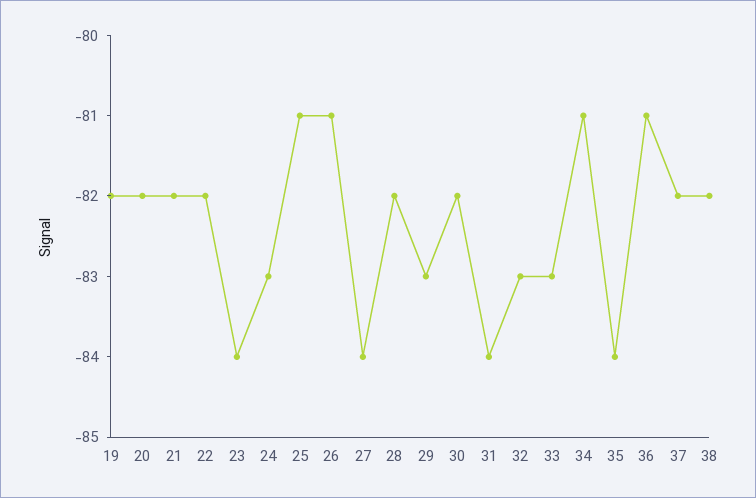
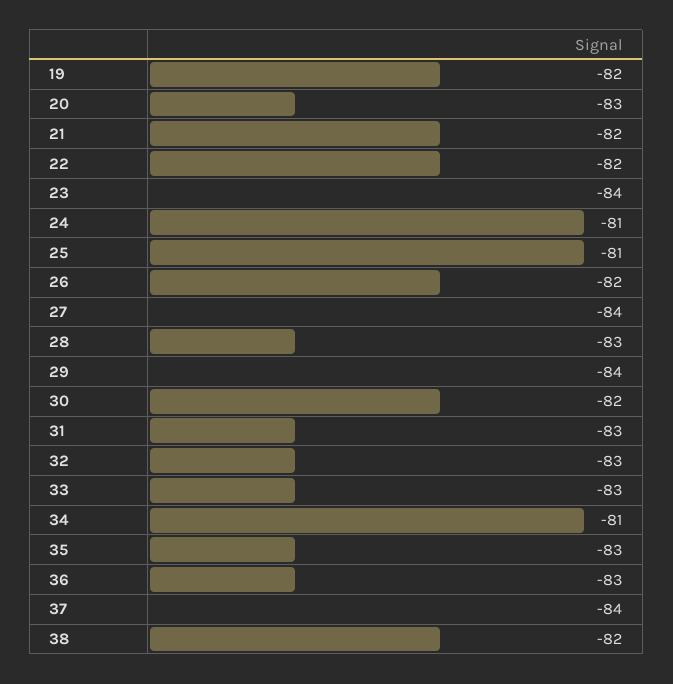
  {
    "19": -82,
-   "20": -82,
+   "20": -83,
    "21": -82,
    "22": -82,
    "23": -84,
-   "24": -83,
+   "24": -81,
    "25": -81,
-   "26": -81,
+   "26": -82,
    "27": -84,
-   "28": -82,
+   "28": -83,
-   "29": -83,
+   "29": -84,
    "30": -82,
-   "31": -84,
+   "31": -83,
    "32": -83,
    "33": -83,
    "34": -81,
-   "35": -84,
+   "35": -83,
-   "36": -81,
+   "36": -83,
-   "37": -82,
+   "37": -84,
    "38": -82
  }

